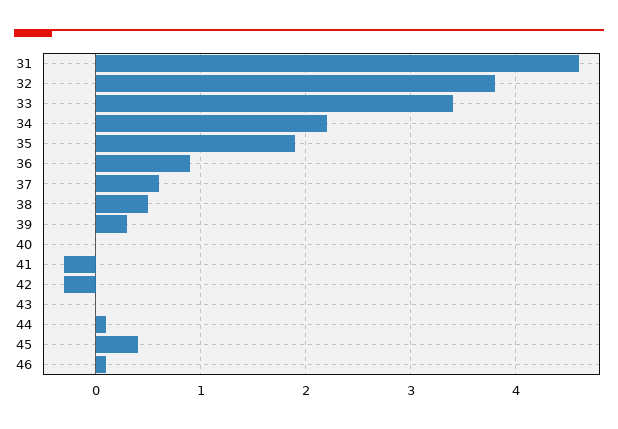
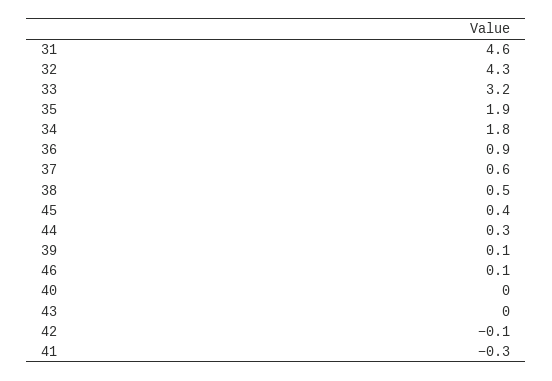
  {
    "31": 4.6,
-   "32": 3.8,
+   "32": 4.3,
-   "33": 3.4,
+   "33": 3.2,
-   "34": 2.2,
+   "34": 1.8,
    "35": 1.9,
    "36": 0.9,
    "37": 0.6,
    "38": 0.5,
-   "39": 0.3,
+   "39": 0.1,
    "40": 0,
    "41": -0.3,
-   "42": -0.3,
+   "42": -0.1,
    "43": 0,
-   "44": 0.1,
+   "44": 0.3,
    "45": 0.4,
    "46": 0.1
  }

